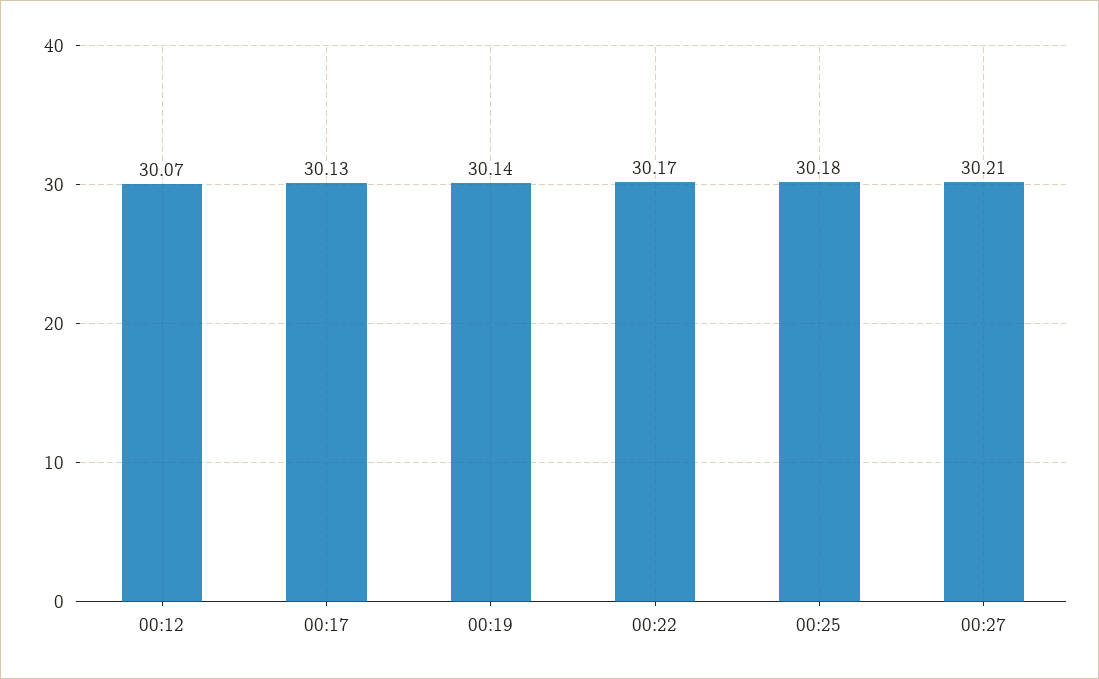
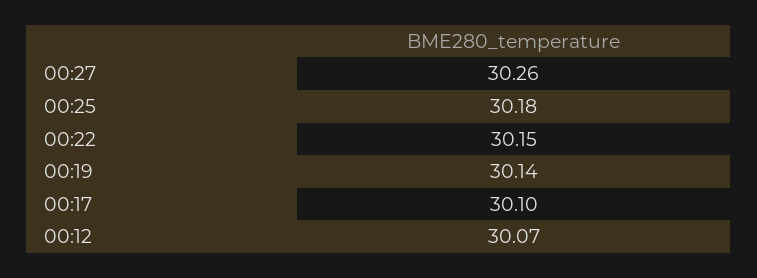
  {
    "00:12": 30.07,
-   "00:17": 30.13,
+   "00:17": 30.1,
    "00:19": 30.14,
-   "00:22": 30.17,
+   "00:22": 30.15,
    "00:25": 30.18,
-   "00:27": 30.21
+   "00:27": 30.26
  }

